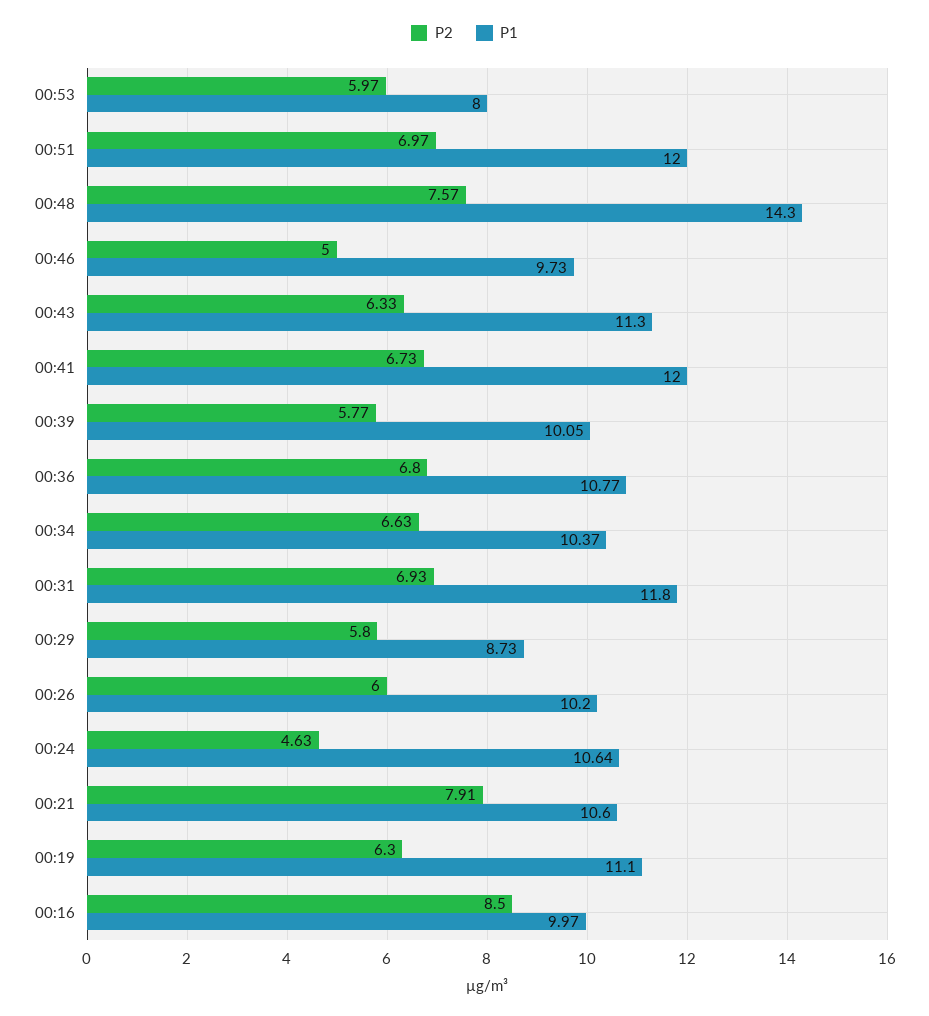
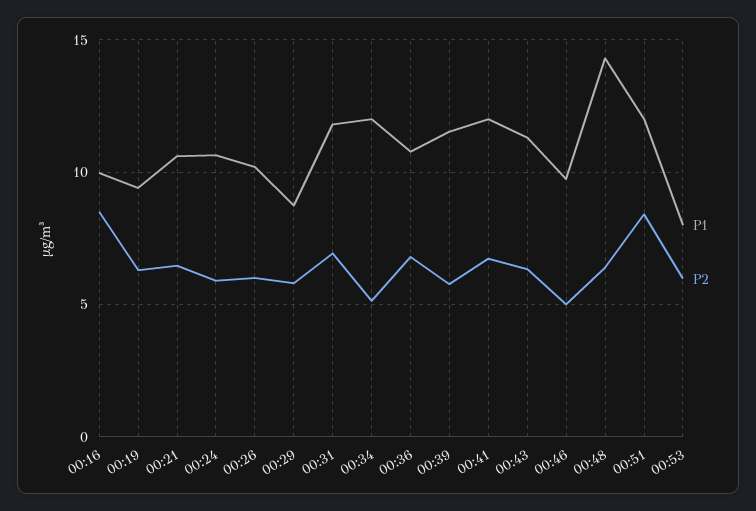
  {
    "P2": {
      "00:53": 5.97,
-     "00:51": 6.97,
+     "00:51": 8.5,
-     "00:48": 7.57,
+     "00:48": 6.5,
      "00:46": 5,
      "00:43": 6.33,
      "00:41": 6.73,
      "00:39": 5.77,
      "00:36": 6.8,
-     "00:34": 6.63,
+     "00:34": 5,
      "00:31": 6.93,
      "00:29": 5.8,
      "00:26": 6,
-     "00:24": 4.63,
+     "00:24": 6,
-     "00:21": 7.91,
+     "00:21": 6.5,
      "00:19": 6.3,
      "00:16": 8.5
    },
    "P1": {
      "00:53": 8,
      "00:51": 12,
      "00:48": 14.3,
      "00:46": 9.73,
      "00:43": 11.3,
      "00:41": 12,
-     "00:39": 10.05,
+     "00:39": 11.5,
      "00:36": 10.77,
-     "00:34": 10.37,
+     "00:34": 12,
      "00:31": 11.8,
      "00:29": 8.73,
      "00:26": 10.2,
      "00:24": 10.64,
      "00:21": 10.6,
-     "00:19": 11.1,
+     "00:19": 9.5,
      "00:16": 9.97
    }
  }

